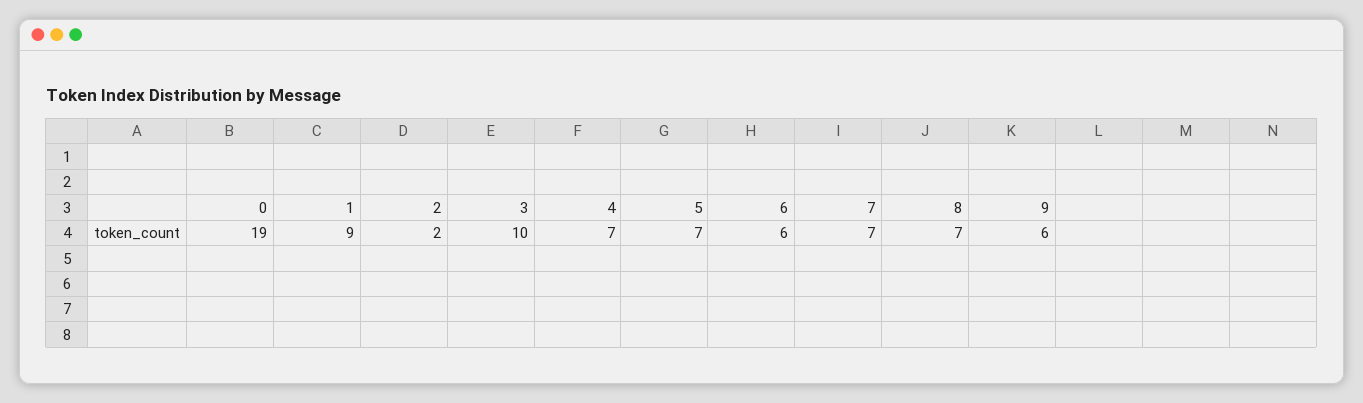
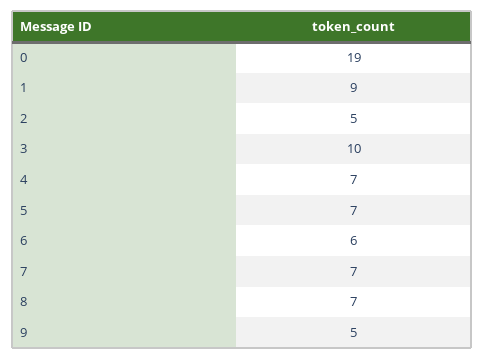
  {
    "0": 19,
    "1": 9,
-   "2": 2,
+   "2": 5,
    "3": 10,
    "4": 7,
    "5": 7,
    "6": 6,
    "7": 7,
    "8": 7,
-   "9": 6
+   "9": 5
  }

